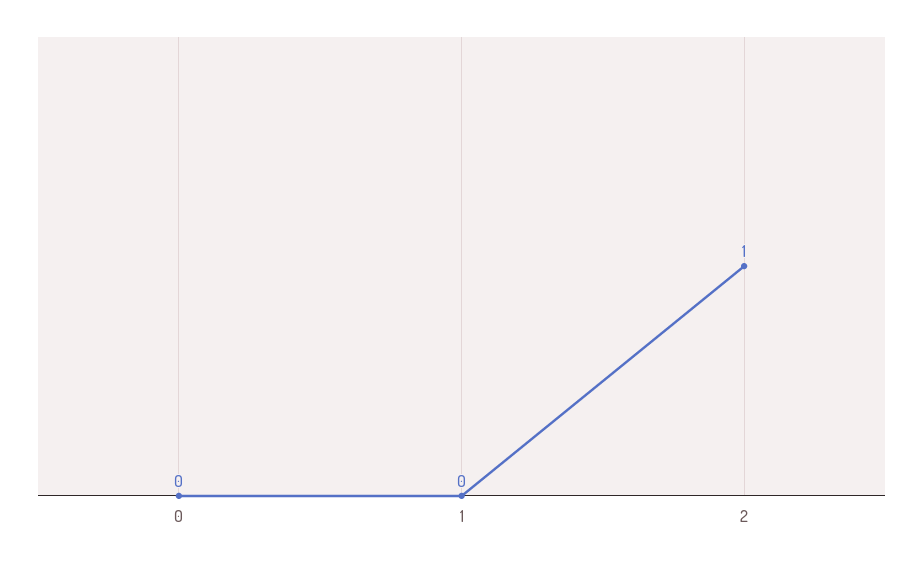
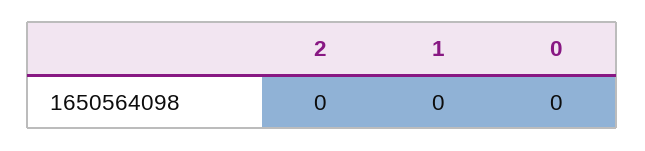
  {
    "0": 0,
    "1": 0,
-   "2": 1
+   "2": 0
  }

